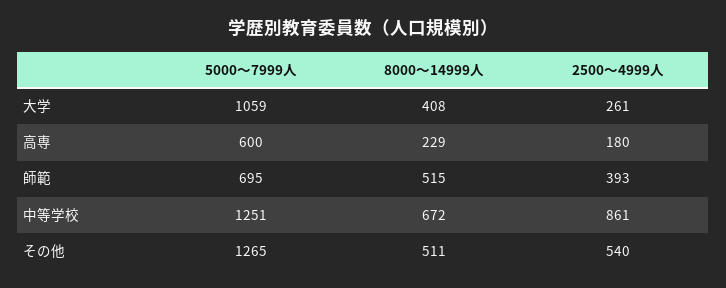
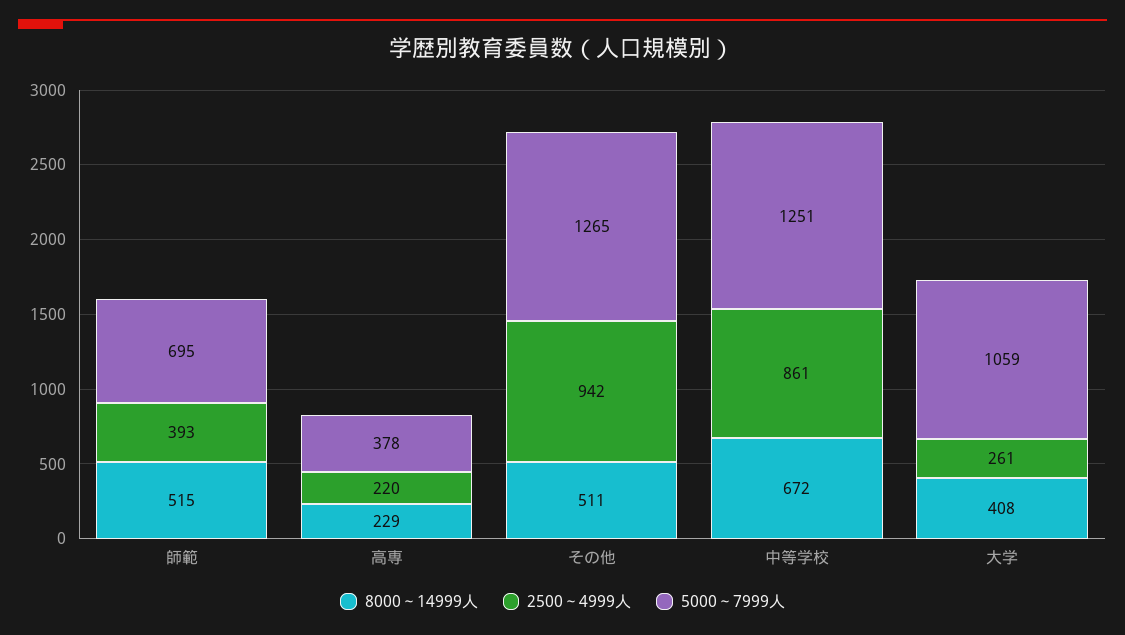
  {
    "5000～7999人": {
      "大学": 1059,
-     "高専": 600,
+     "高専": 378,
      "師範": 695,
      "中等学校": 1251,
      "その他": 1265
    },
    "8000～14999人": {
      "大学": 408,
      "高専": 229,
      "師範": 515,
      "中等学校": 672,
      "その他": 511
    },
    "2500～4999人": {
      "大学": 261,
-     "高専": 180,
+     "高専": 220,
      "師範": 393,
      "中等学校": 861,
-     "その他": 540
+     "その他": 942
    }
  }

